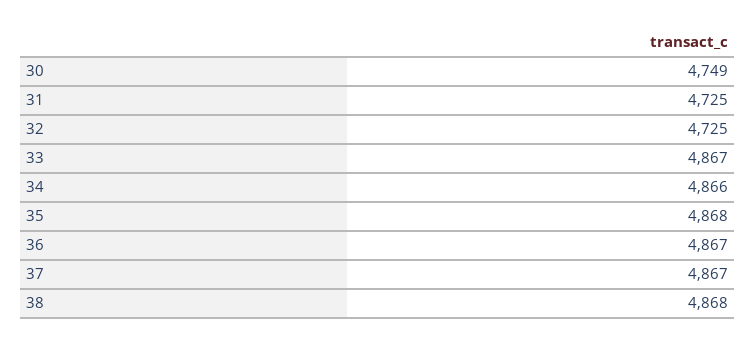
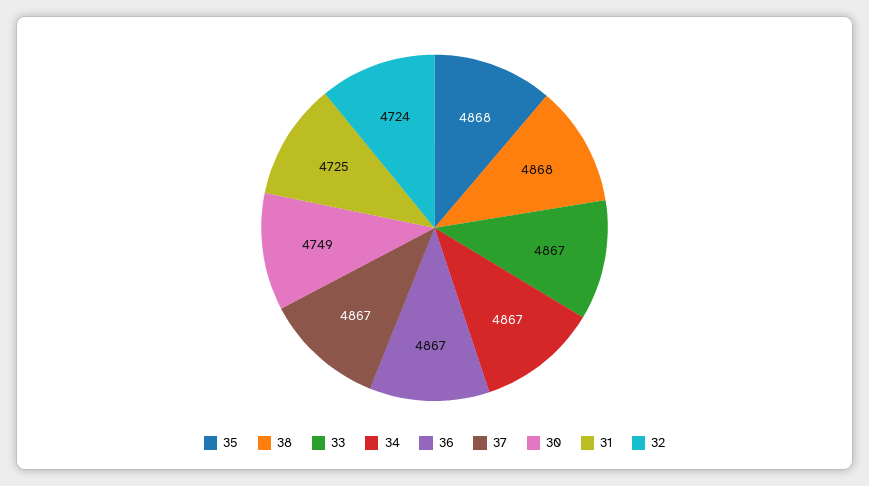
  {
    "30": 4749,
    "31": 4725,
-   "32": 4725,
+   "32": 4724,
    "33": 4867,
-   "34": 4866,
+   "34": 4867,
    "35": 4868,
    "36": 4867,
    "37": 4867,
    "38": 4868
  }

